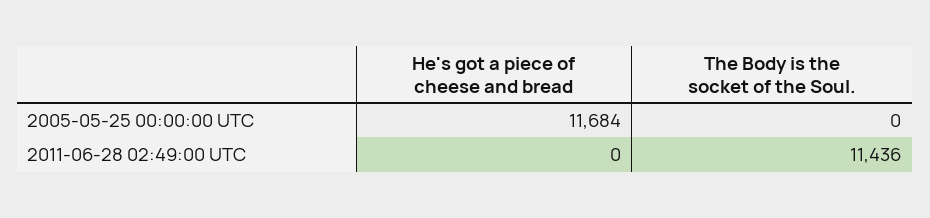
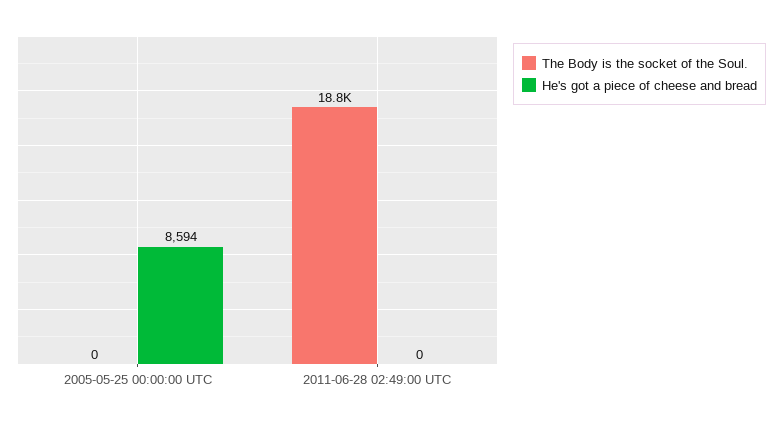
  {
    "He's got a piece of cheese and bread": {
-     "2005-05-25 00:00:00 UTC": 11684,
+     "2005-05-25 00:00:00 UTC": 8594,
      "2011-06-28 02:49:00 UTC": 0
    },
    "The Body is the socket of the Soul.": {
      "2005-05-25 00:00:00 UTC": 0,
-     "2011-06-28 02:49:00 UTC": 11436
+     "2011-06-28 02:49:00 UTC": 18800
    }
  }

